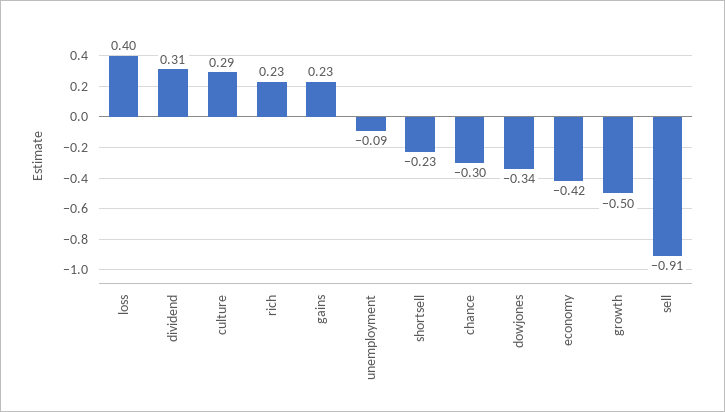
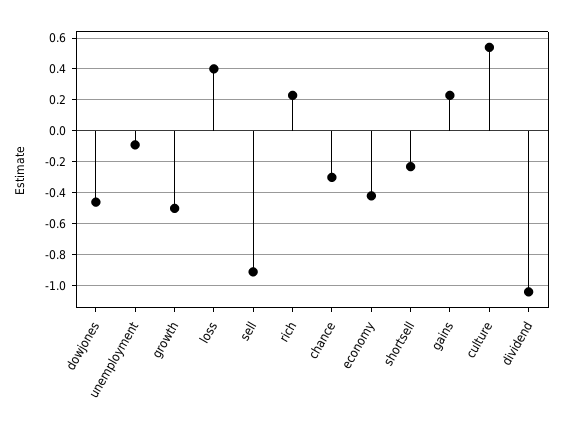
  {
    "loss": 0.4,
-   "dividend": 0.31,
+   "dividend": -1.05,
-   "culture": 0.29,
+   "culture": 0.55,
    "rich": 0.23,
    "gains": 0.23,
    "unemployment": -0.09,
    "shortsell": -0.23,
    "chance": -0.3,
-   "dowjones": -0.34,
+   "dowjones": -0.45,
    "economy": -0.42,
    "growth": -0.5,
    "sell": -0.91
  }

